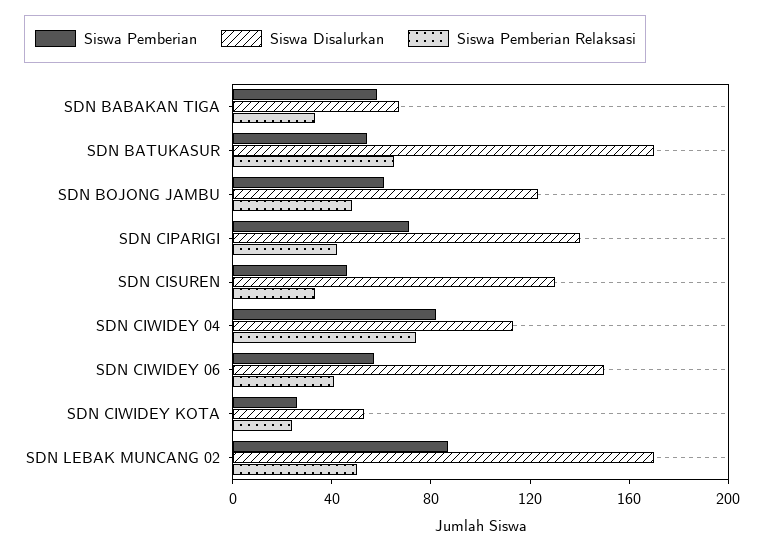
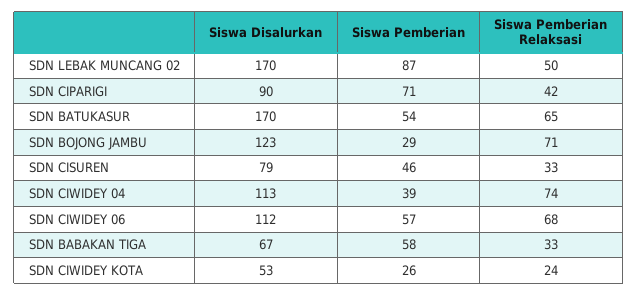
  {
    "Siswa Pemberian": {
      "SDN BABAKAN TIGA": 58,
      "SDN BATUKASUR": 54,
-     "SDN BOJONG JAMBU": 60,
+     "SDN BOJONG JAMBU": 29,
      "SDN CIPARIGI": 71,
      "SDN CISUREN": 46,
-     "SDN CIWIDEY 04": 80,
+     "SDN CIWIDEY 04": 39,
      "SDN CIWIDEY 06": 57,
      "SDN CIWIDEY KOTA": 26,
      "SDN LEBAK MUNCANG 02": 87
    },
    "Siswa Disalurkan": {
      "SDN BABAKAN TIGA": 67,
      "SDN BATUKASUR": 170,
      "SDN BOJONG JAMBU": 123,
-     "SDN CIPARIGI": 140,
+     "SDN CIPARIGI": 90,
-     "SDN CISUREN": 130,
+     "SDN CISUREN": 79,
      "SDN CIWIDEY 04": 113,
-     "SDN CIWIDEY 06": 150,
+     "SDN CIWIDEY 06": 112,
      "SDN CIWIDEY KOTA": 53,
      "SDN LEBAK MUNCANG 02": 170
    },
    "Siswa Pemberian Relaksasi": {
      "SDN BABAKAN TIGA": 33,
      "SDN BATUKASUR": 65,
-     "SDN BOJONG JAMBU": 50,
+     "SDN BOJONG JAMBU": 71,
      "SDN CIPARIGI": 42,
      "SDN CISUREN": 33,
      "SDN CIWIDEY 04": 74,
-     "SDN CIWIDEY 06": 40,
+     "SDN CIWIDEY 06": 68,
      "SDN CIWIDEY KOTA": 24,
      "SDN LEBAK MUNCANG 02": 50
    }
  }

